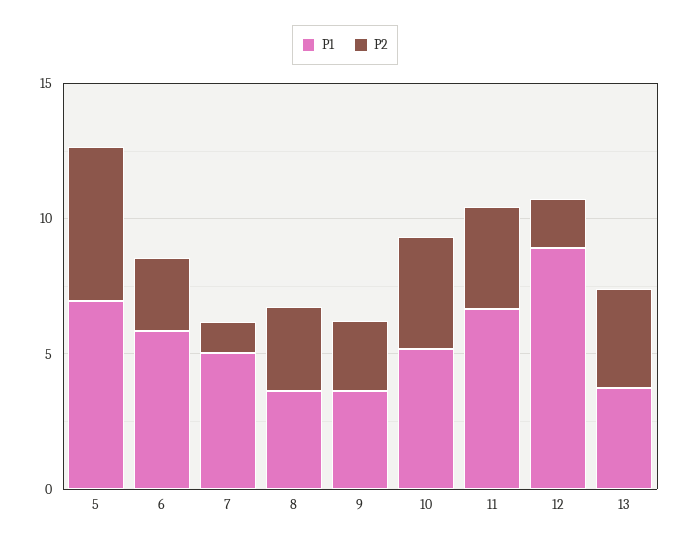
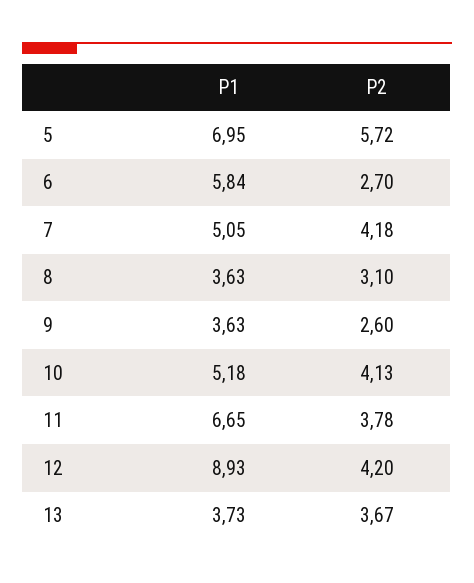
  {
    "P1": {
      "5": 6.95,
      "6": 5.84,
      "7": 5.05,
      "8": 3.63,
      "9": 3.63,
      "10": 5.18,
      "11": 6.65,
      "12": 8.93,
      "13": 3.73
    },
    "P2": {
      "5": 5.72,
      "6": 2.7,
-     "7": 1,
+     "7": 4.18,
      "8": 3.1,
      "9": 2.6,
      "10": 4.13,
      "11": 3.78,
-     "12": 2,
+     "12": 4.2,
      "13": 3.67
    }
  }

